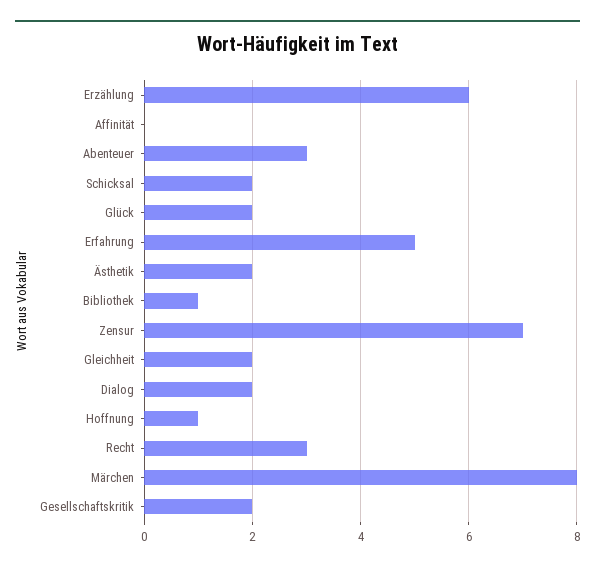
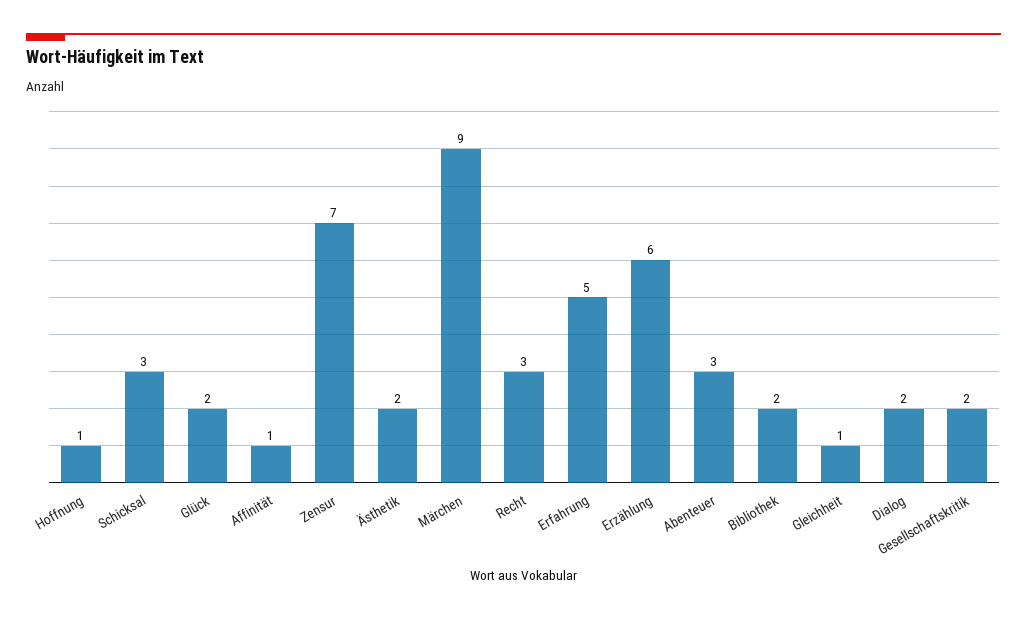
  {
    "Erzählung": 6,
-   "Affinität": 0,
+   "Affinität": 1,
    "Abenteuer": 3,
-   "Schicksal": 2,
+   "Schicksal": 3,
    "Glück": 2,
    "Erfahrung": 5,
    "Ästhetik": 2,
-   "Bibliothek": 1,
+   "Bibliothek": 2,
    "Zensur": 7,
-   "Gleichheit": 2,
+   "Gleichheit": 1,
    "Dialog": 2,
    "Hoffnung": 1,
    "Recht": 3,
-   "Märchen": 8,
+   "Märchen": 9,
    "Gesellschaftskritik": 2
  }

